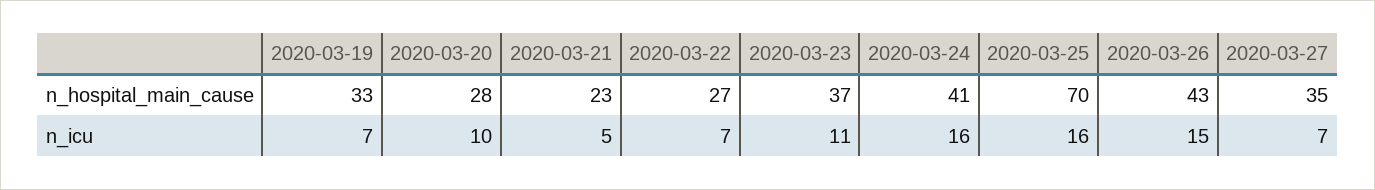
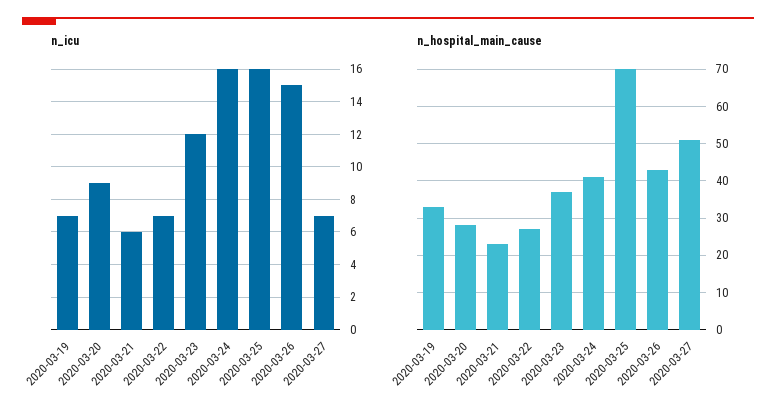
  {
    "n_hospital_main_cause": {
      "2020-03-19": 33,
      "2020-03-20": 28,
      "2020-03-21": 23,
      "2020-03-22": 27,
      "2020-03-23": 37,
      "2020-03-24": 41,
      "2020-03-25": 70,
      "2020-03-26": 43,
-     "2020-03-27": 35
+     "2020-03-27": 50
    },
    "n_icu": {
      "2020-03-19": 7,
-     "2020-03-20": 10,
+     "2020-03-20": 9,
-     "2020-03-21": 5,
+     "2020-03-21": 6,
      "2020-03-22": 7,
-     "2020-03-23": 11,
+     "2020-03-23": 12,
      "2020-03-24": 16,
      "2020-03-25": 16,
      "2020-03-26": 15,
      "2020-03-27": 7
    }
  }

